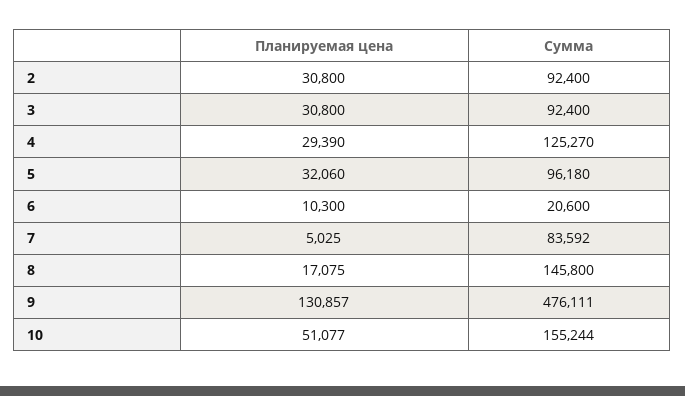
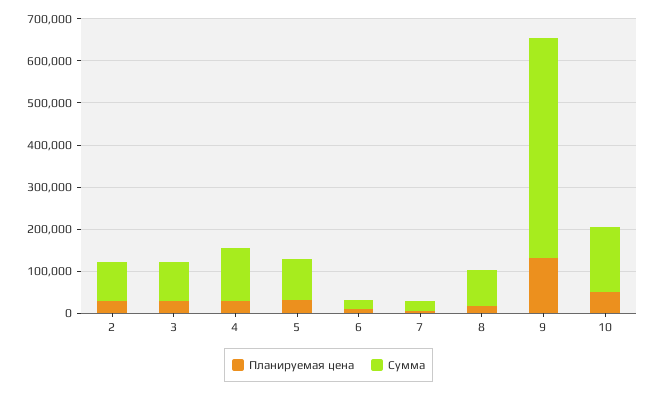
  {
    "Планируемая цена": {
      "2": 30800,
      "3": 30800,
      "4": 29390,
      "5": 32060,
      "6": 10300,
      "7": 5025,
      "8": 17075,
      "9": 130857,
      "10": 51077
    },
    "Сумма": {
      "2": 92400,
      "3": 92400,
      "4": 125270,
      "5": 96180,
      "6": 20600,
-     "7": 83592,
+     "7": 20000,
-     "8": 145800,
+     "8": 80000,
-     "9": 476111,
+     "9": 520000,
      "10": 155244
    }
  }

